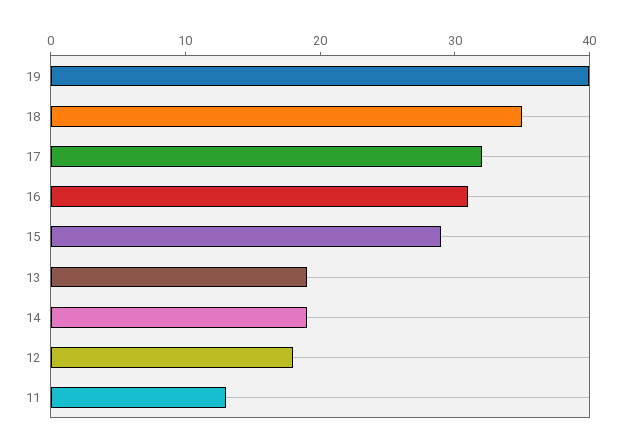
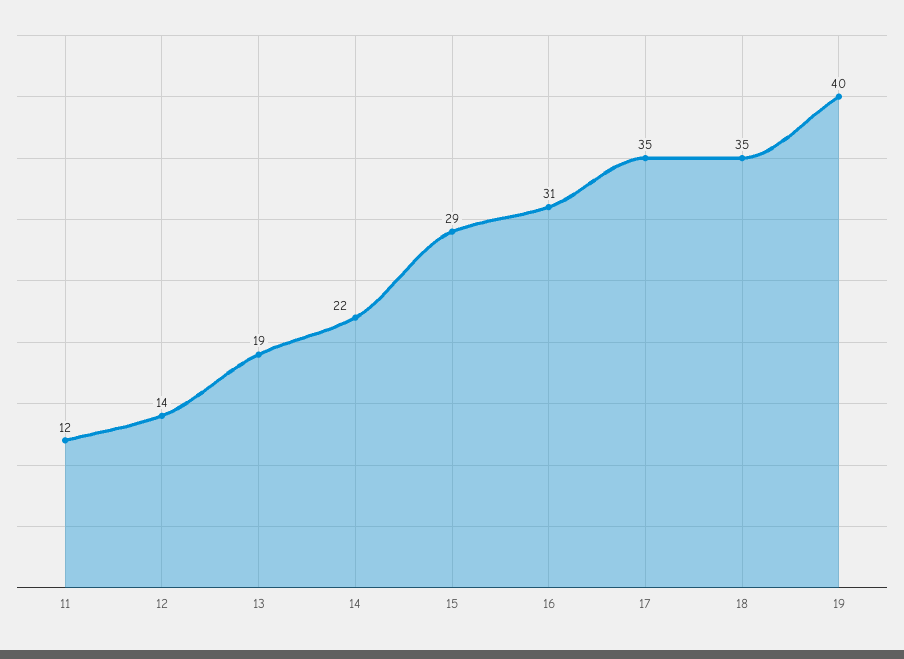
  {
    "19": 40,
    "18": 35,
-   "17": 32,
+   "17": 35,
    "16": 31,
    "15": 29,
    "13": 19,
-   "14": 19,
+   "14": 22,
-   "12": 18,
+   "12": 14,
-   "11": 13
+   "11": 12
  }

